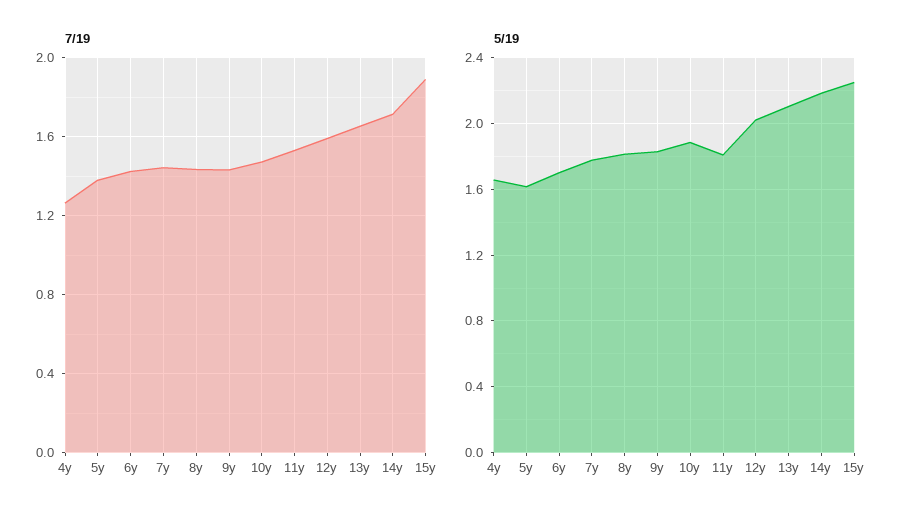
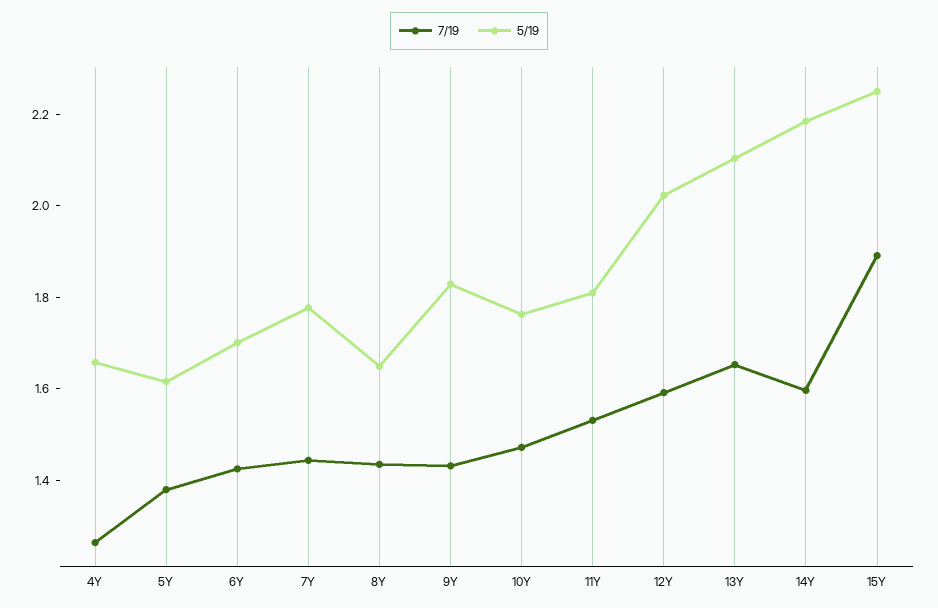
  {
    "7/19": {
      "4y": 1.25,
      "5y": 1.4,
      "6y": 1.45,
      "7y": 1.45,
      "8y": 1.45,
      "9y": 1.45,
      "10y": 1.45,
      "11y": 1.55,
      "12y": 1.6,
      "13y": 1.65,
-     "14y": 1.7,
+     "14y": 1.6,
      "15y": 1.9
    },
    "5/19": {
      "4y": 1.65,
      "5y": 1.6,
      "6y": 1.7,
      "7y": 1.8,
-     "8y": 1.8,
+     "8y": 1.65,
      "9y": 1.85,
-     "10y": 1.9,
+     "10y": 1.75,
      "11y": 1.8,
      "12y": 2,
      "13y": 2.1,
      "14y": 2.2,
      "15y": 2.25
    }
  }

